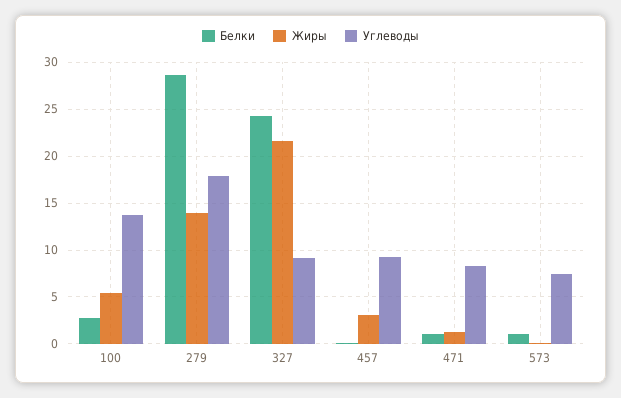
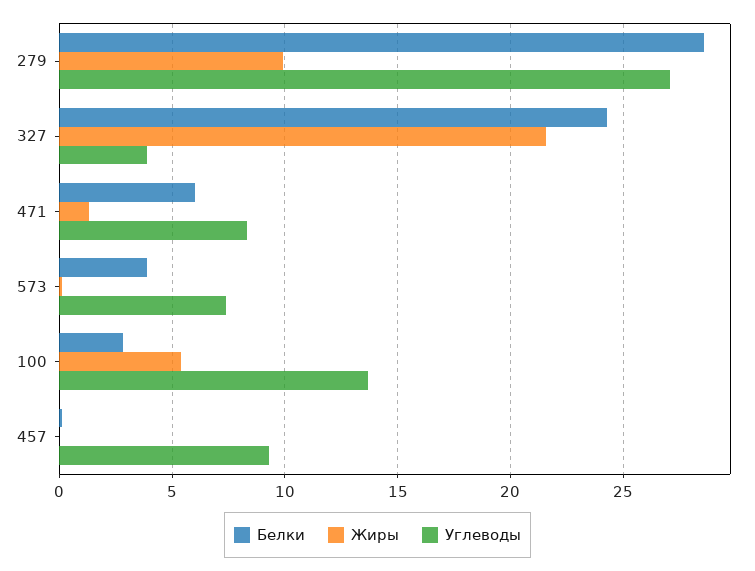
  {
    "Белки": {
      "100": 3,
      "279": 28.5,
      "327": 24.5,
      "457": 0,
-     "471": 1,
+     "471": 6,
-     "573": 1
+     "573": 4
    },
    "Жиры": {
      "100": 5.5,
-     "279": 14,
+     "279": 10,
      "327": 21.5,
-     "457": 3,
+     "457": 0,
      "471": 1.5,
      "573": 0
    },
    "Углеводы": {
      "100": 13.5,
-     "279": 18,
+     "279": 27,
-     "327": 9,
+     "327": 4,
      "457": 9.5,
      "471": 8.5,
      "573": 7.5
    }
  }

